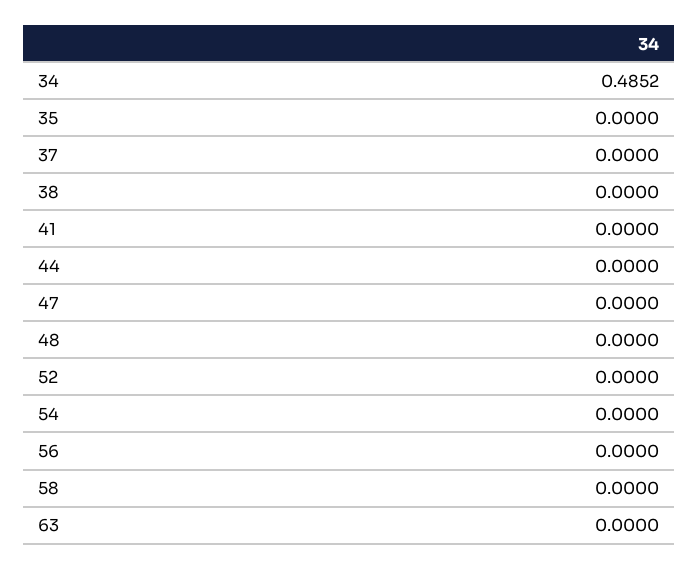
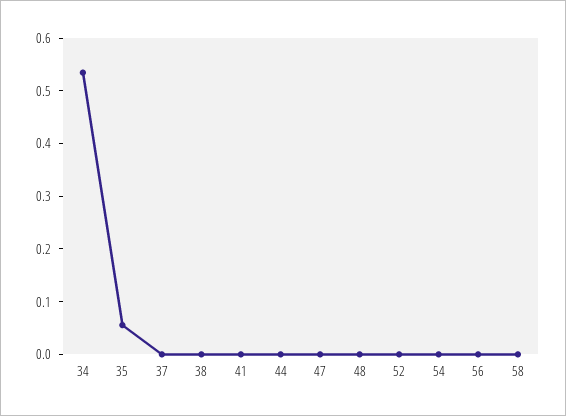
  {
-   "34": 0.4852,
+   "34": 0.54,
-   "35": 0,
+   "35": 0.06,
    "37": 0,
    "38": 0,
    "41": 0,
    "44": 0,
    "47": 0,
    "48": 0,
    "52": 0,
    "54": 0,
    "56": 0,
-   "58": 0,
+   "58": 0
-   "63": 0
  }

